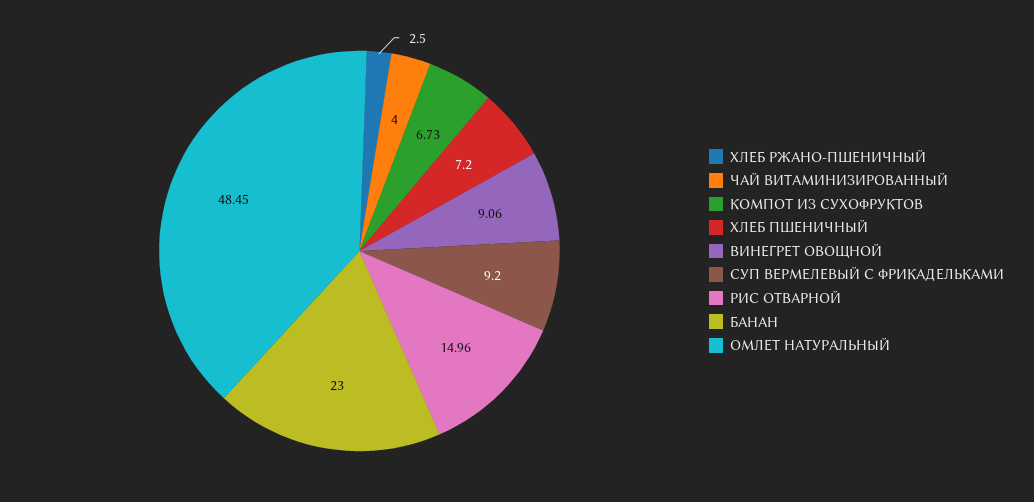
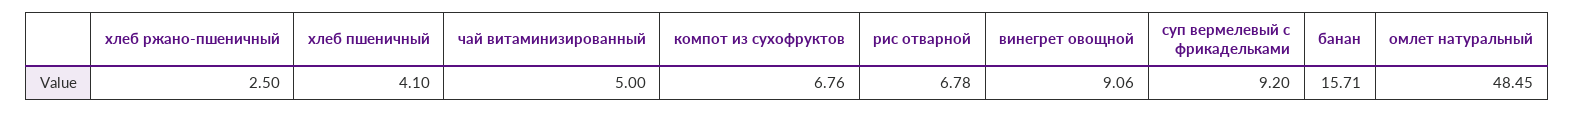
  {
    "ХЛЕБ РЖАНО-ПШЕНИЧНЫЙ": 2.5,
-   "ЧАЙ ВИТАМИНИЗИРОВАННЫЙ": 4,
+   "ЧАЙ ВИТАМИНИЗИРОВАННЫЙ": 5,
-   "КОМПОТ ИЗ СУХОФРУКТОВ": 6.73,
+   "КОМПОТ ИЗ СУХОФРУКТОВ": 6.76,
-   "ХЛЕБ ПШЕНИЧНЫЙ": 7.2,
+   "ХЛЕБ ПШЕНИЧНЫЙ": 4.1,
    "ВИНЕГРЕТ ОВОЩНОЙ": 9.06,
    "СУП ВЕРМЕЛЕВЫЙ С ФРИКАДЕЛЬКАМИ": 9.2,
-   "РИС ОТВАРНОЙ": 14.96,
+   "РИС ОТВАРНОЙ": 6.78,
-   "БАНАН": 23,
+   "БАНАН": 15.71,
    "ОМЛЕТ НАТУРАЛЬНЫЙ": 48.45
  }

